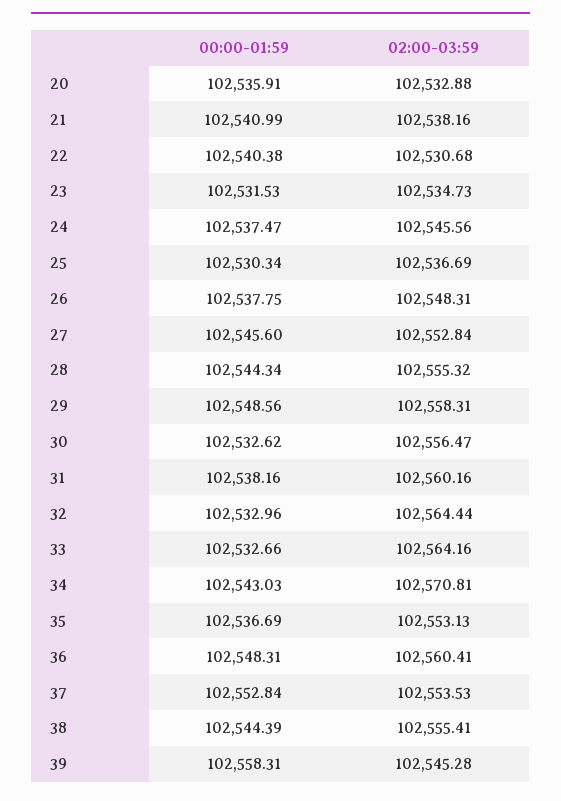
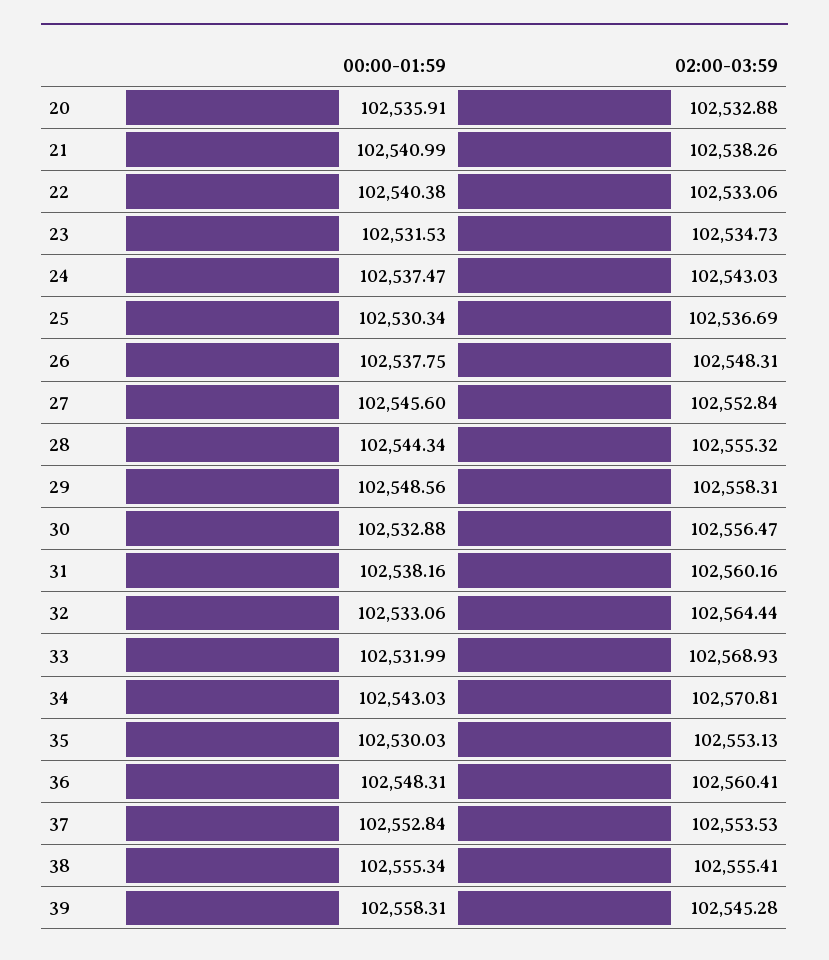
  {
    "00:00-01:59": {
      "20": 102535.91,
      "21": 102540.99,
      "22": 102540.38,
      "23": 102531.53,
      "24": 102537.47,
      "25": 102530.34,
      "26": 102537.75,
      "27": 102545.6,
      "28": 102544.34,
      "29": 102548.56,
-     "30": 102532.62,
+     "30": 102532.88,
      "31": 102538.16,
-     "32": 102532.96,
+     "32": 102533.06,
-     "33": 102532.66,
+     "33": 102531.99,
      "34": 102543.03,
-     "35": 102536.69,
+     "35": 102530.03,
      "36": 102548.31,
      "37": 102552.84,
-     "38": 102544.39,
+     "38": 102555.34,
      "39": 102558.31
    },
    "02:00-03:59": {
      "20": 102532.88,
-     "21": 102538.16,
+     "21": 102538.26,
-     "22": 102530.68,
+     "22": 102533.06,
      "23": 102534.73,
-     "24": 102545.56,
+     "24": 102543.03,
      "25": 102536.69,
      "26": 102548.31,
      "27": 102552.84,
      "28": 102555.32,
      "29": 102558.31,
      "30": 102556.47,
      "31": 102560.16,
      "32": 102564.44,
-     "33": 102564.16,
+     "33": 102568.93,
      "34": 102570.81,
      "35": 102553.13,
      "36": 102560.41,
      "37": 102553.53,
      "38": 102555.41,
      "39": 102545.28
    }
  }

